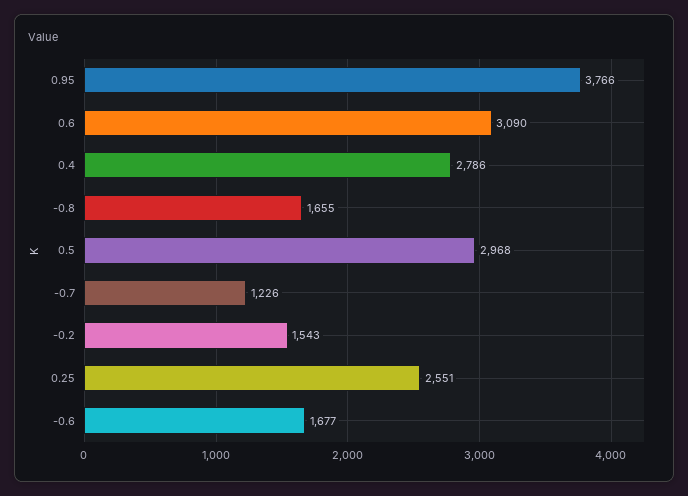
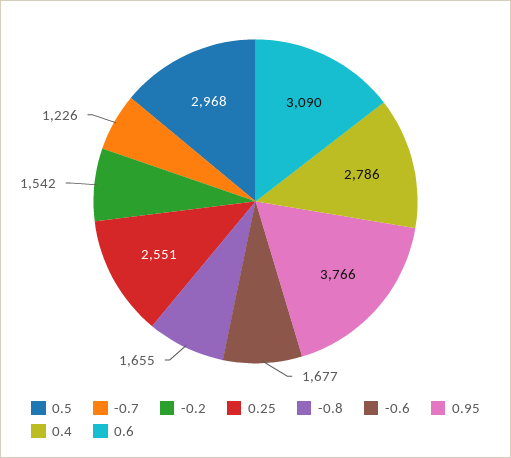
  {
    "0.95": 3766,
    "0.6": 3090,
    "0.4": 2786,
    "-0.8": 1655,
    "0.5": 2968,
    "-0.7": 1226,
-   "-0.2": 1543,
+   "-0.2": 1542,
    "0.25": 2551,
    "-0.6": 1677
  }

